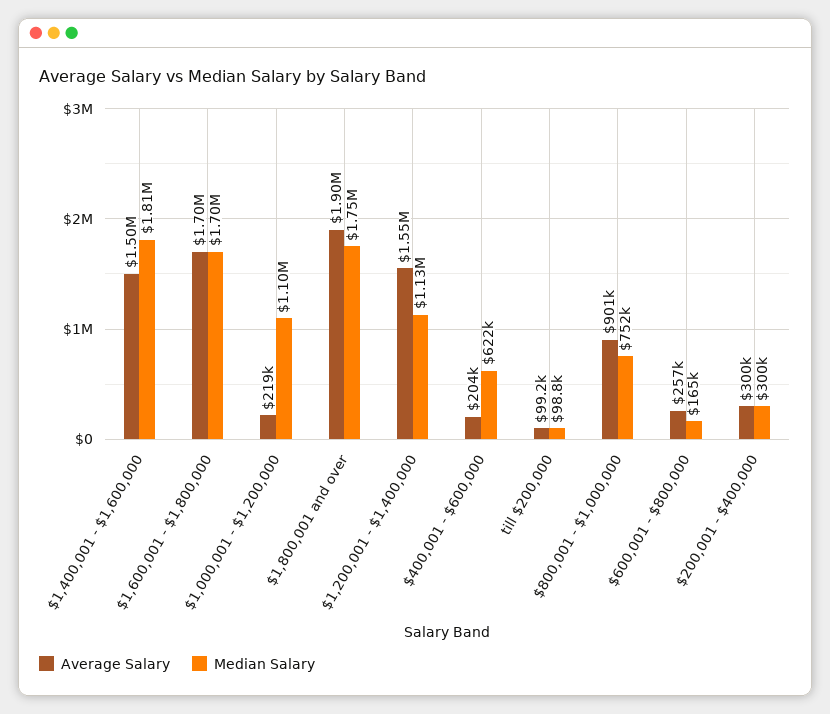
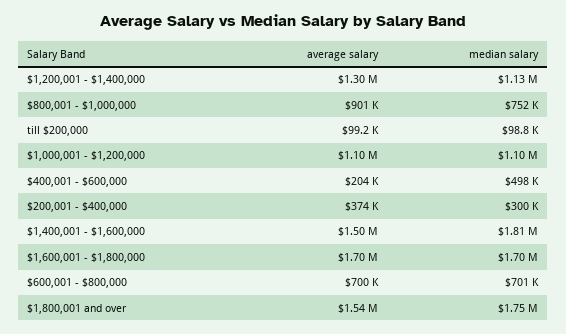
  {
    "Average Salary": {
      "$1,400,001 - $1,600,000": 1500000,
      "$1,600,001 - $1,800,000": 1700000,
-     "$1,000,001 - $1,200,000": 219000,
+     "$1,000,001 - $1,200,000": 1100000,
-     "$1,800,001 and over": 1900000,
+     "$1,800,001 and over": 1540000,
-     "$1,200,001 - $1,400,000": 1550000,
+     "$1,200,001 - $1,400,000": 1300000,
      "$400,001 - $600,000": 204000,
      "till $200,000": 99200,
      "$800,001 - $1,000,000": 901000,
-     "$600,001 - $800,000": 257000,
+     "$600,001 - $800,000": 700000,
-     "$200,001 - $400,000": 300000
+     "$200,001 - $400,000": 374000
    },
    "Median Salary": {
      "$1,400,001 - $1,600,000": 1810000,
      "$1,600,001 - $1,800,000": 1700000,
      "$1,000,001 - $1,200,000": 1100000,
      "$1,800,001 and over": 1750000,
      "$1,200,001 - $1,400,000": 1130000,
-     "$400,001 - $600,000": 622000,
+     "$400,001 - $600,000": 498000,
      "till $200,000": 98800,
      "$800,001 - $1,000,000": 752000,
-     "$600,001 - $800,000": 165000,
+     "$600,001 - $800,000": 701000,
      "$200,001 - $400,000": 300000
    }
  }

